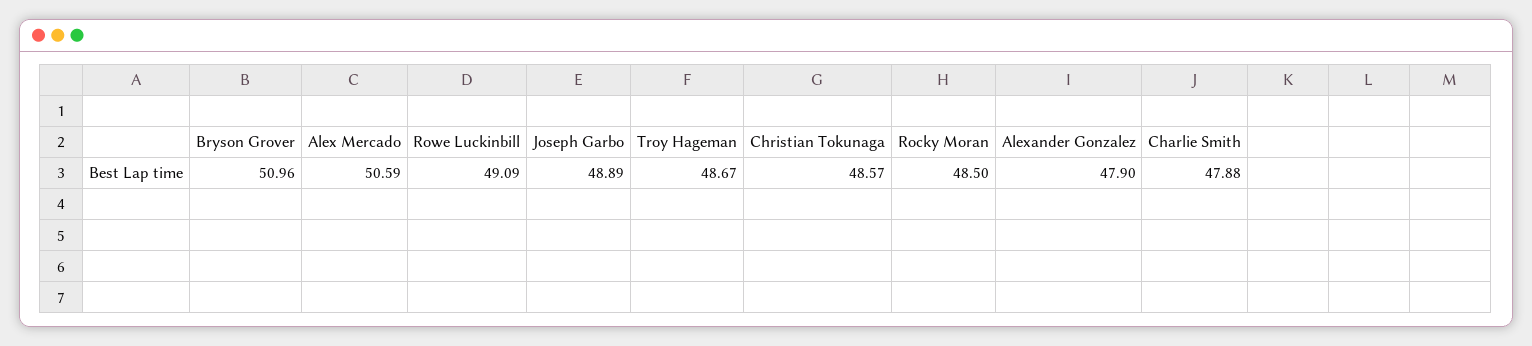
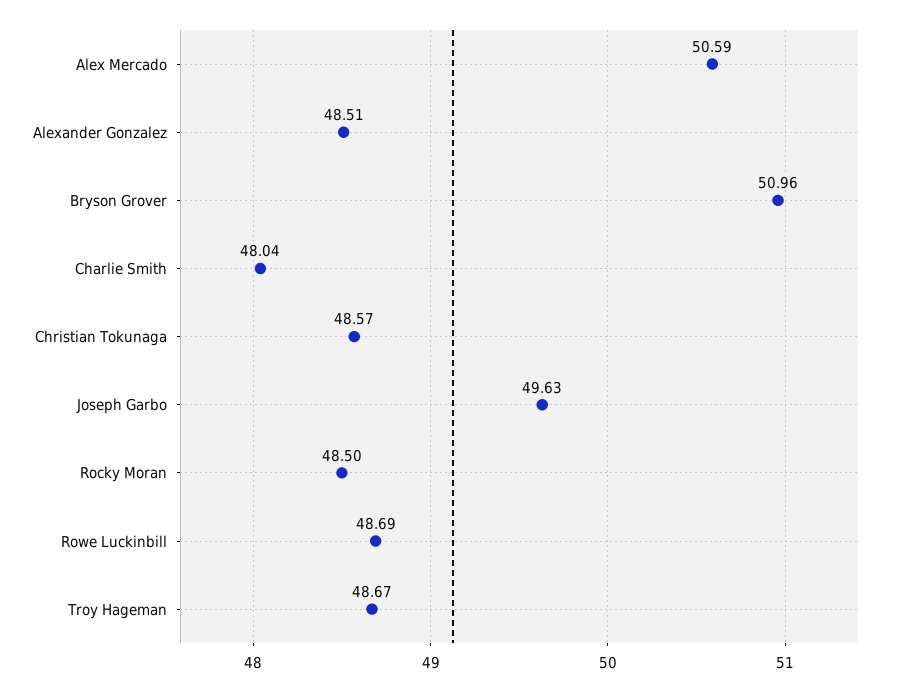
  {
    "Bryson Grover": 50.96,
    "Alex Mercado": 50.59,
-   "Rowe Luckinbill": 49.09,
+   "Rowe Luckinbill": 48.69,
-   "Joseph Garbo": 48.89,
+   "Joseph Garbo": 49.63,
    "Troy Hageman": 48.67,
    "Christian Tokunaga": 48.57,
    "Rocky Moran": 48.5,
-   "Alexander Gonzalez": 47.9,
+   "Alexander Gonzalez": 48.51,
-   "Charlie Smith": 47.88
+   "Charlie Smith": 48.04
  }

